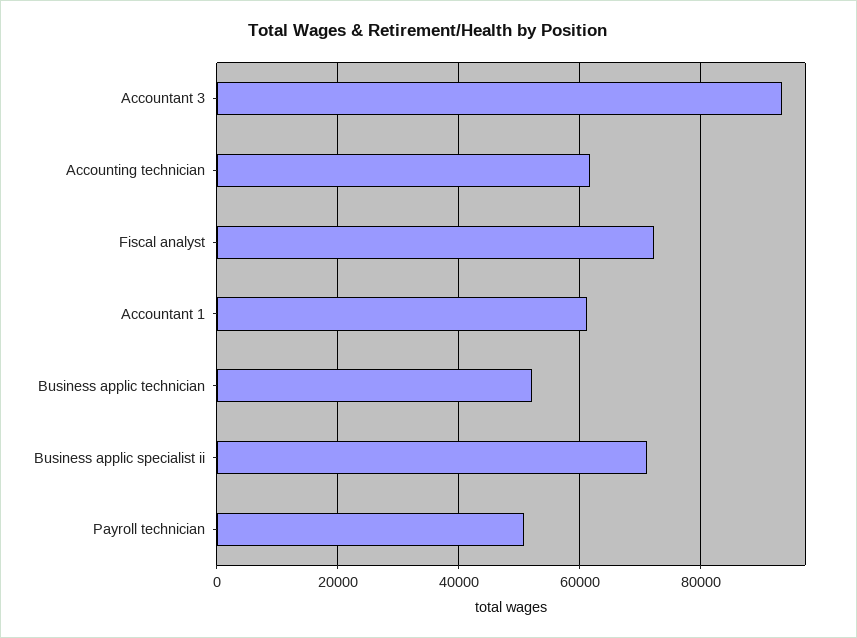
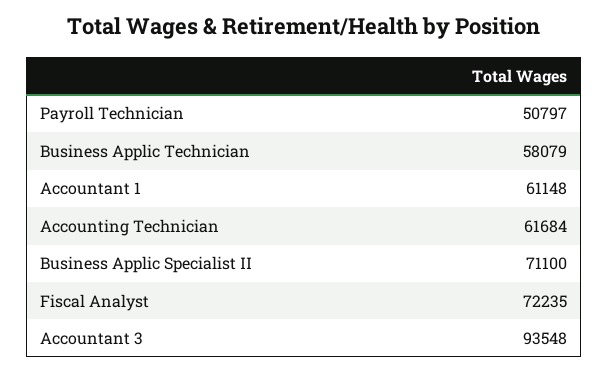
  {
    "Accountant 3": 93548,
    "Accounting technician": 61684,
    "Fiscal analyst": 72235,
    "Accountant 1": 61148,
-   "Business applic technician": 52000,
+   "Business applic technician": 58079,
    "Business applic specialist ii": 71100,
    "Payroll technician": 50797
  }

